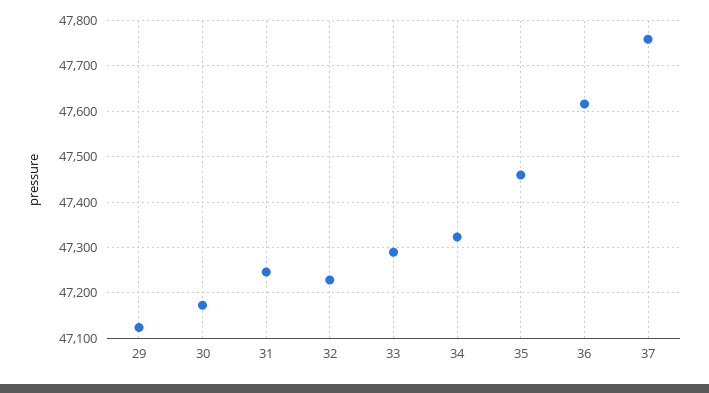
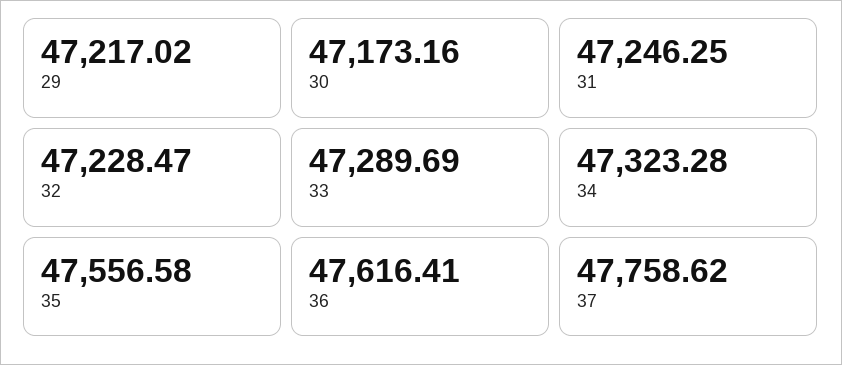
  {
-   "29": 47120,
+   "29": 47217.02,
    "30": 47173.16,
    "31": 47246.25,
    "32": 47228.47,
    "33": 47289.69,
    "34": 47323.28,
-   "35": 47460,
+   "35": 47556.58,
    "36": 47616.41,
    "37": 47758.62
  }

